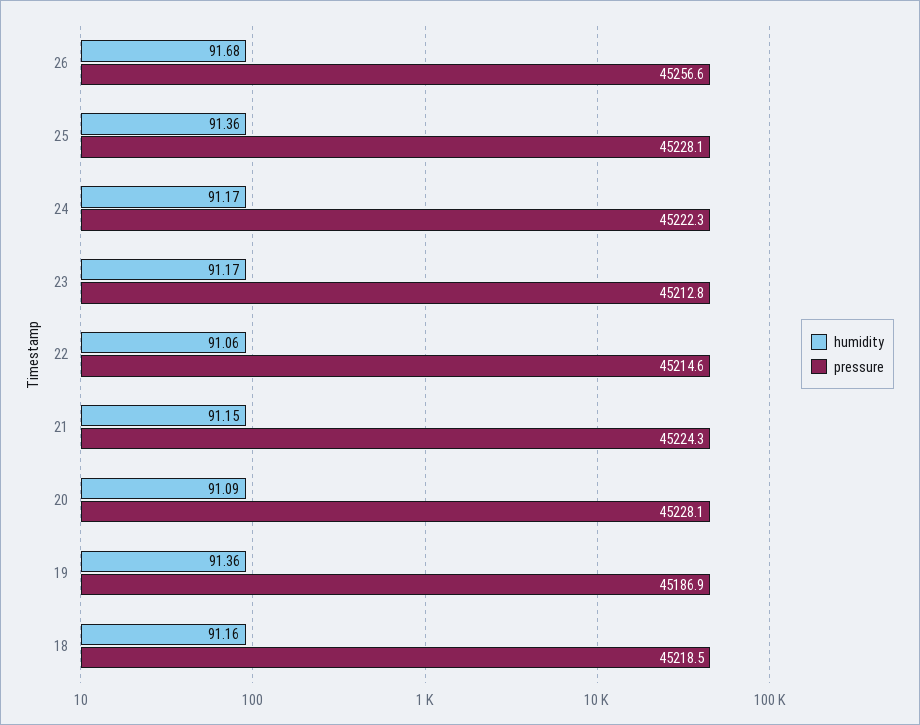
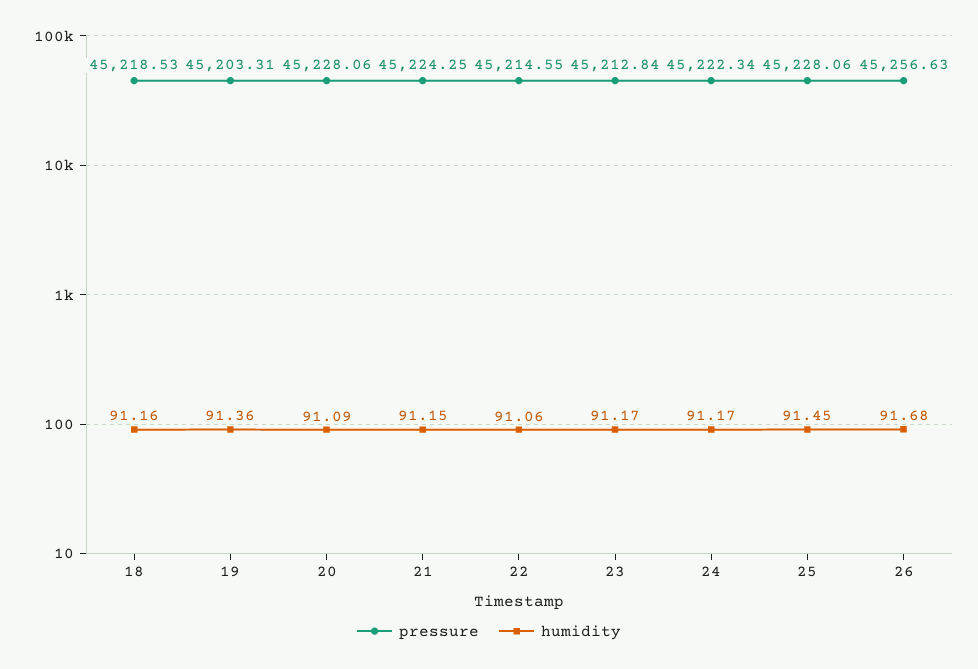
  {
    "humidity": {
      "26": 91.68,
-     "25": 91.36,
+     "25": 91.45,
      "24": 91.17,
      "23": 91.17,
      "22": 91.06,
      "21": 91.15,
      "20": 91.09,
      "19": 91.36,
      "18": 91.16
    },
    "pressure": {
      "26": 45256.63,
      "25": 45228.06,
      "24": 45222.34,
      "23": 45212.84,
      "22": 45214.55,
      "21": 45224.25,
      "20": 45228.06,
-     "19": 45186.9,
+     "19": 45203.31,
      "18": 45218.53
    }
  }

